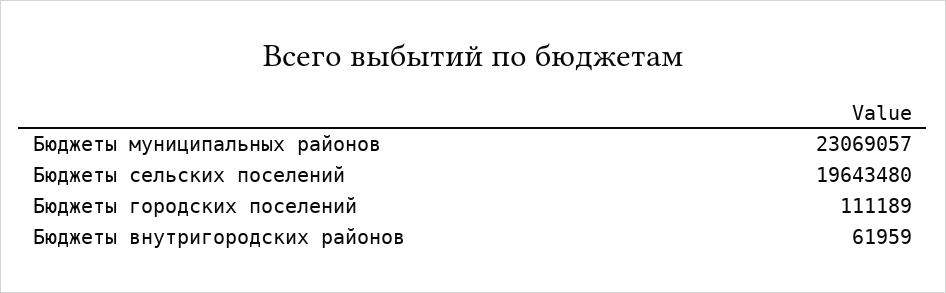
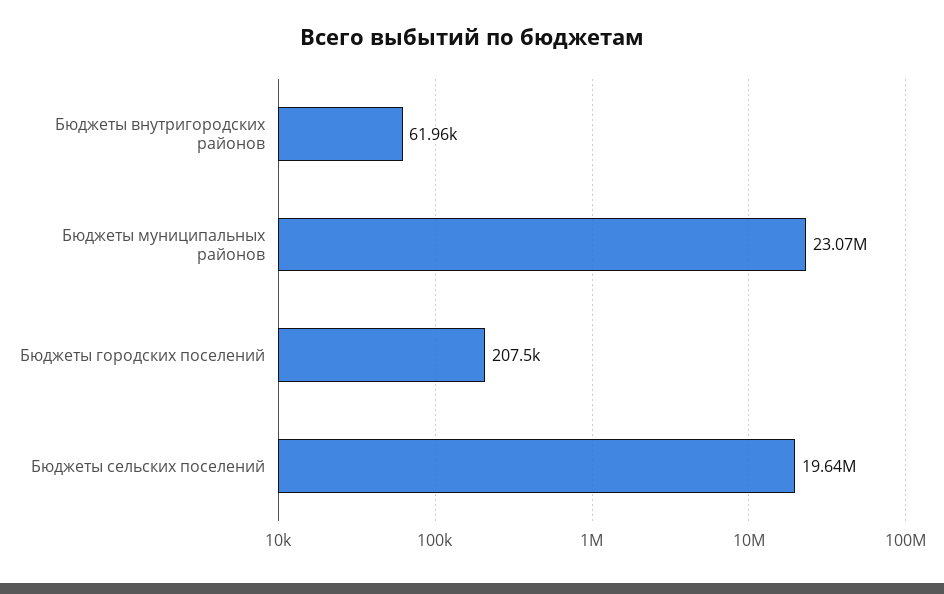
  {
    "Бюджеты муниципальных районов": 23069057,
    "Бюджеты сельских поселений": 19643480,
-   "Бюджеты городских поселений": 111189,
+   "Бюджеты городских поселений": 207500,
    "Бюджеты внутригородских районов": 61959
  }

